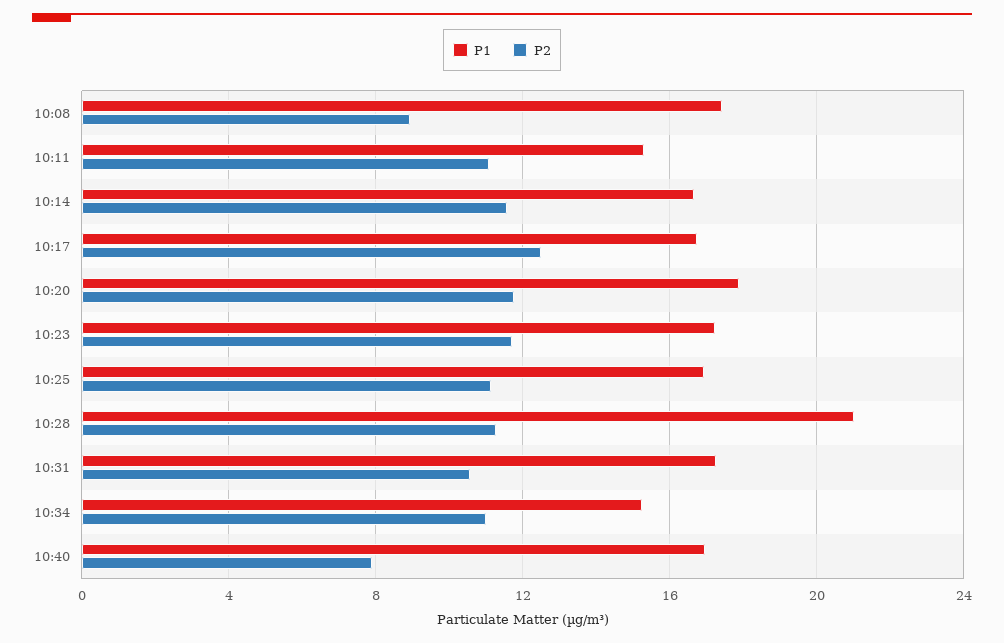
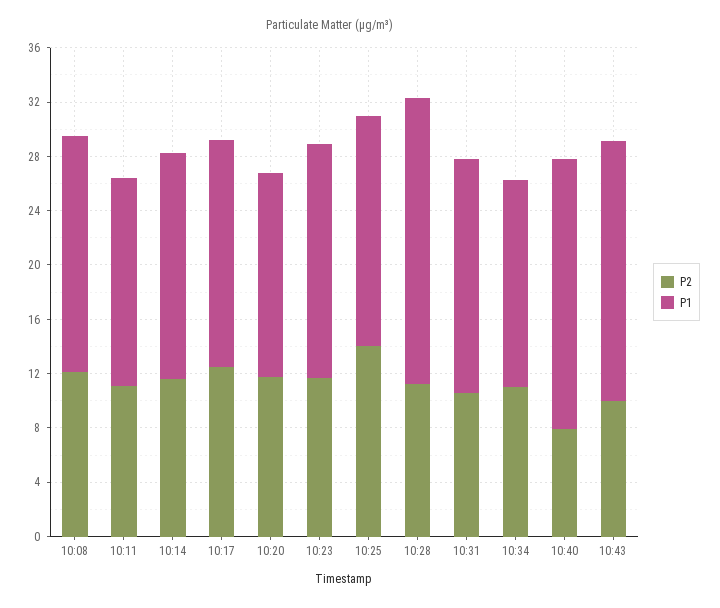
  {
    "P1": {
      "10:08": 17.5,
      "10:11": 15.5,
      "10:14": 16.5,
      "10:17": 16.5,
-     "10:20": 18,
+     "10:20": 15,
      "10:23": 17,
      "10:25": 17,
      "10:28": 21,
      "10:31": 17.5,
      "10:34": 15.5,
-     "10:40": 17
+     "10:40": 20,
+     "10:43": 19
    },
    "P2": {
-     "10:08": 9,
+     "10:08": 12,
      "10:11": 11,
      "10:14": 11.5,
      "10:17": 12.5,
      "10:20": 12,
      "10:23": 11.5,
-     "10:25": 11,
+     "10:25": 14,
      "10:28": 11.5,
      "10:31": 10.5,
      "10:34": 11,
-     "10:40": 8
+     "10:40": 8,
+     "10:43": 10
    }
  }

